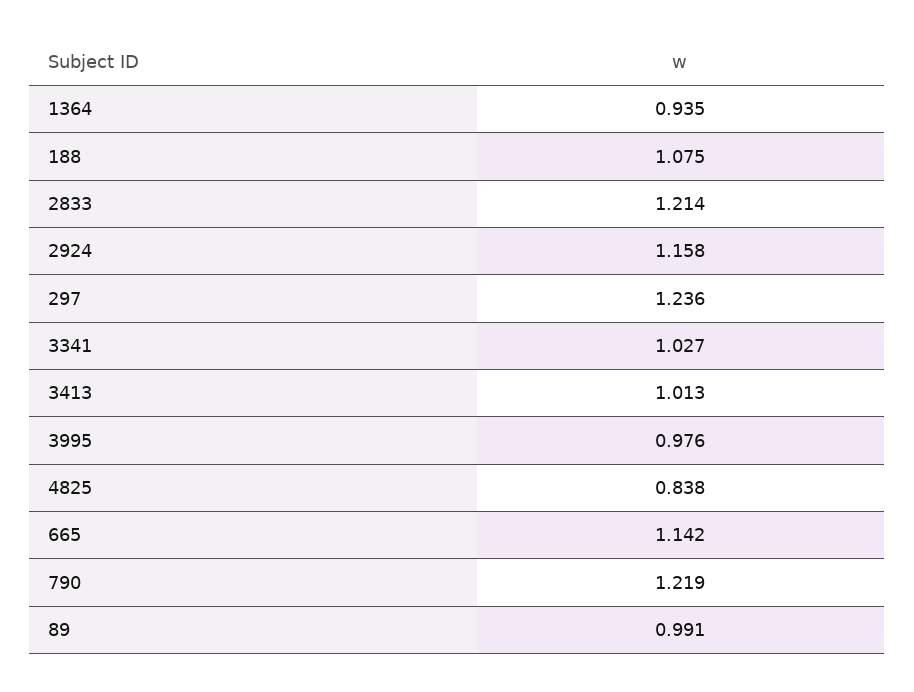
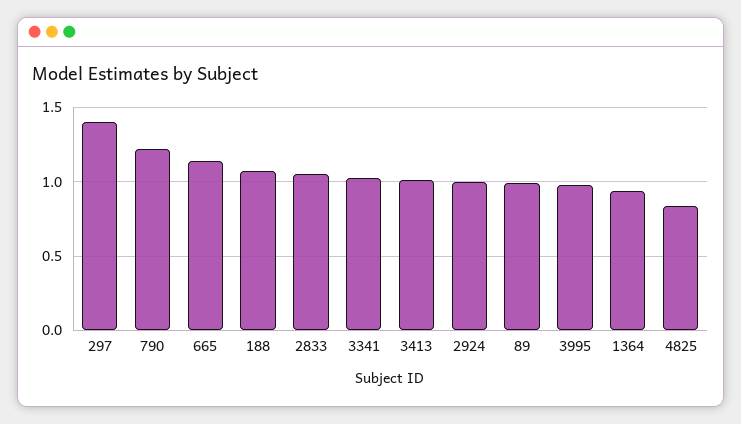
  {
    "1364": 0.935,
    "188": 1.075,
-   "2833": 1.214,
+   "2833": 1.05,
-   "2924": 1.158,
+   "2924": 1,
-   "297": 1.236,
+   "297": 1.4,
    "3341": 1.027,
    "3413": 1.013,
    "3995": 0.976,
    "4825": 0.838,
    "665": 1.142,
    "790": 1.219,
    "89": 0.991
  }

